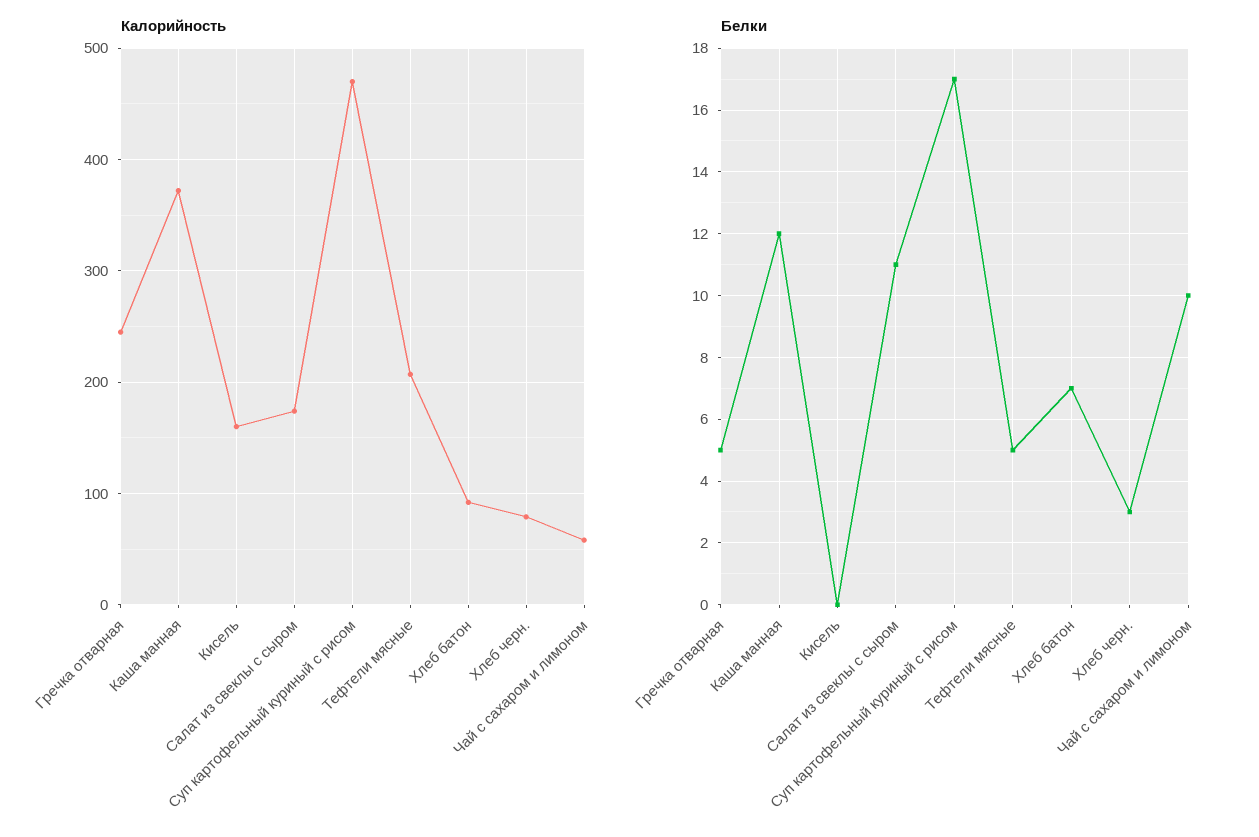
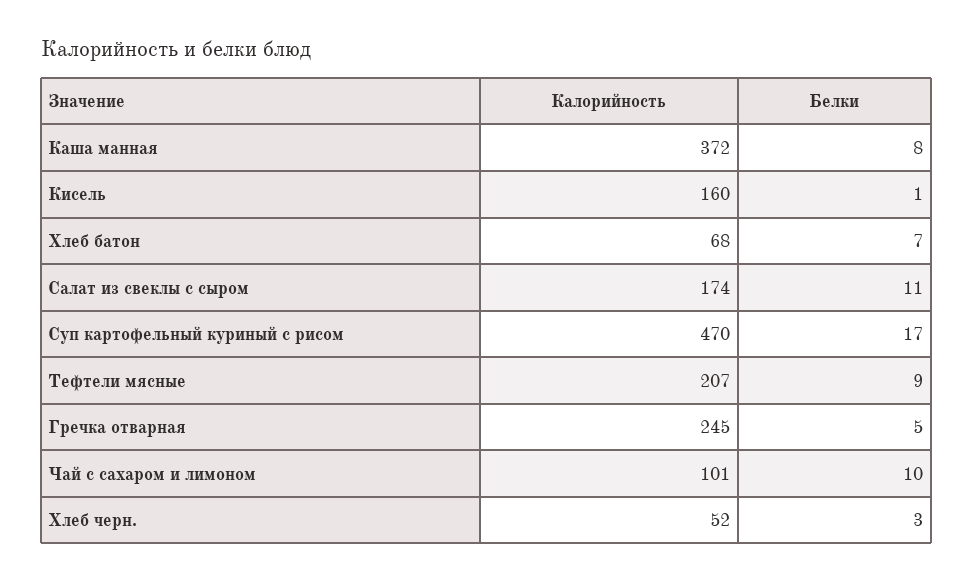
  {
    "Калорийность": {
      "Гречка отварная": 245,
      "Каша манная": 372,
      "Кисель": 160,
      "Салат из свеклы с сыром": 174,
      "Суп картофельный куриный с рисом": 470,
      "Тефтели мясные": 207,
-     "Хлеб батон": 90,
+     "Хлеб батон": 68,
-     "Хлеб черн.": 80,
+     "Хлеб черн.": 52,
-     "Чай с сахаром и лимоном": 60
+     "Чай с сахаром и лимоном": 101
    },
    "Белки": {
      "Гречка отварная": 5,
-     "Каша манная": 12,
+     "Каша манная": 8,
-     "Кисель": 0,
+     "Кисель": 1,
      "Салат из свеклы с сыром": 11,
      "Суп картофельный куриный с рисом": 17,
-     "Тефтели мясные": 5,
+     "Тефтели мясные": 9,
      "Хлеб батон": 7,
      "Хлеб черн.": 3,
      "Чай с сахаром и лимоном": 10
    }
  }

